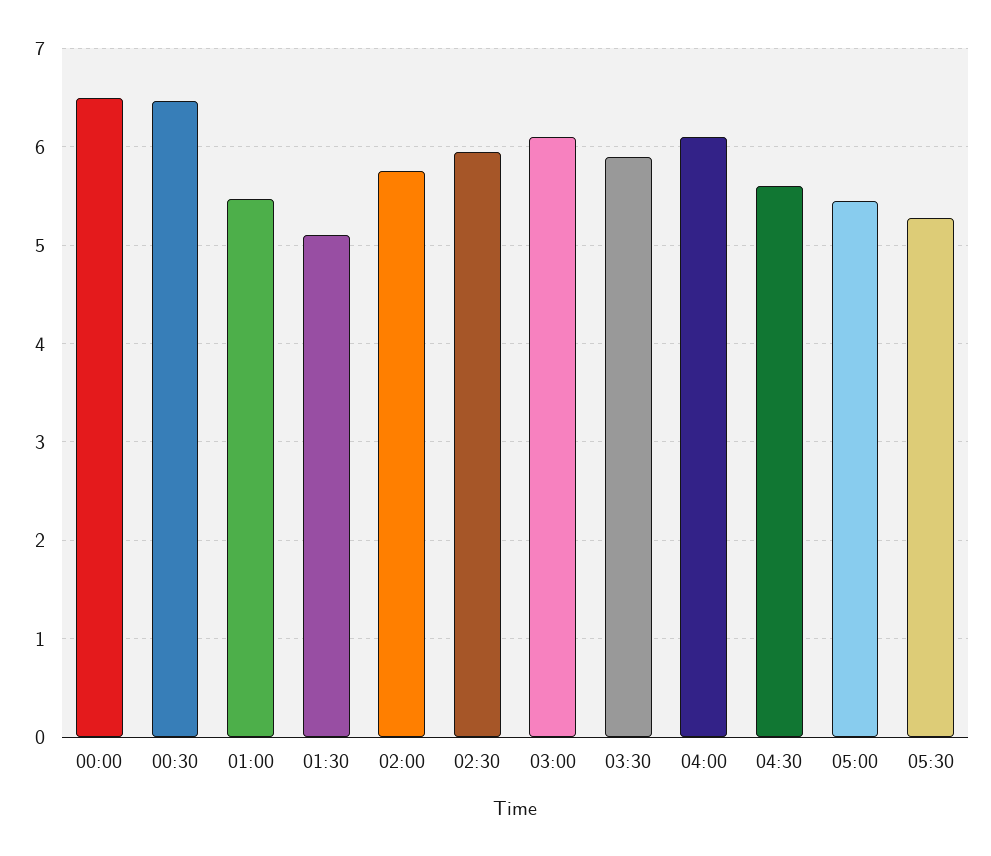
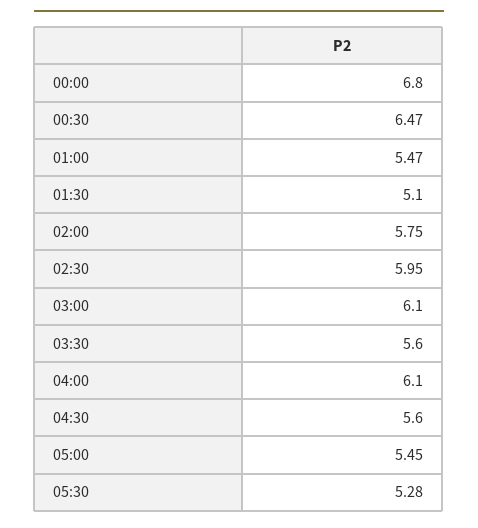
  {
-   "00:00": 6.5,
+   "00:00": 6.8,
    "00:30": 6.47,
    "01:00": 5.47,
    "01:30": 5.1,
    "02:00": 5.75,
    "02:30": 5.95,
    "03:00": 6.1,
-   "03:30": 5.9,
+   "03:30": 5.6,
    "04:00": 6.1,
    "04:30": 5.6,
    "05:00": 5.45,
    "05:30": 5.28
  }

